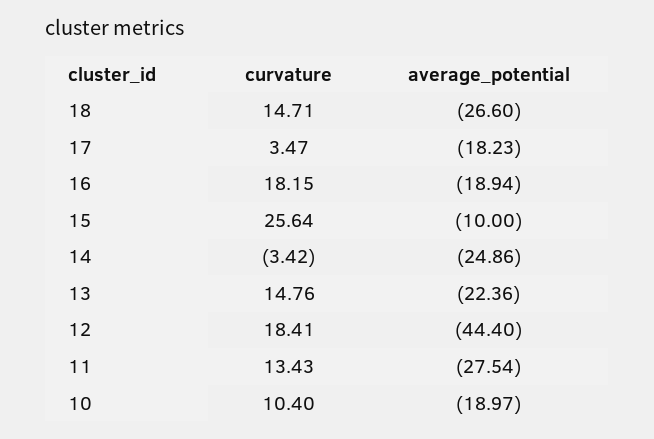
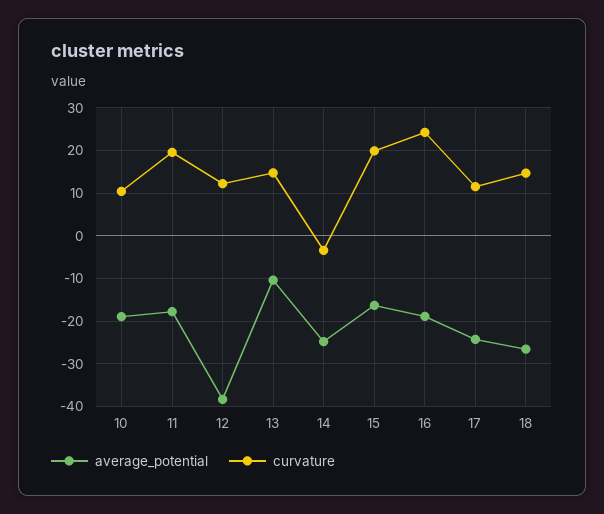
  {
    "curvature": {
      "18": 14.71,
-     "17": 3.47,
+     "17": 12,
-     "16": 18.15,
+     "16": 24,
-     "15": 25.64,
+     "15": 20,
      "14": -3.42,
      "13": 14.76,
-     "12": 18.41,
+     "12": 12,
-     "11": 13.43,
+     "11": 20,
      "10": 10.4
    },
    "average_potential": {
      "18": -26.6,
-     "17": -18.23,
+     "17": -24,
      "16": -18.94,
-     "15": -10,
+     "15": -16,
      "14": -24.86,
-     "13": -22.36,
+     "13": -10,
-     "12": -44.4,
+     "12": -38,
-     "11": -27.54,
+     "11": -18,
      "10": -18.97
    }
  }

